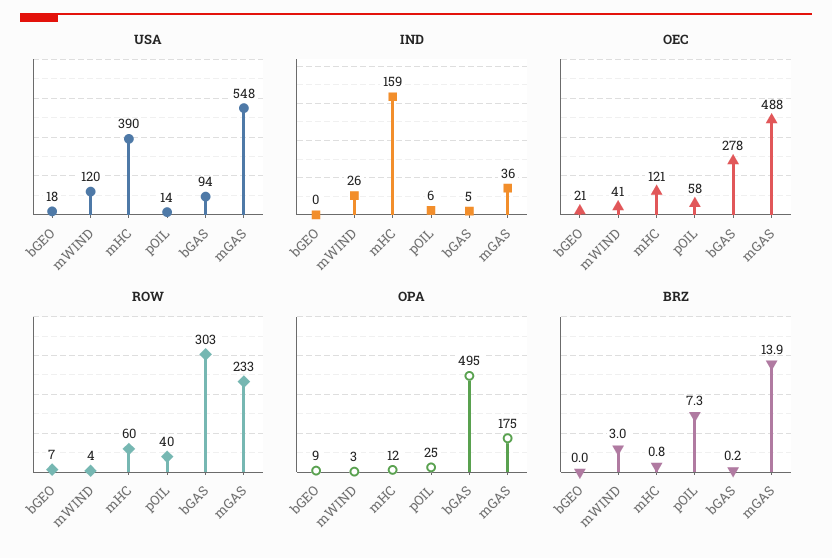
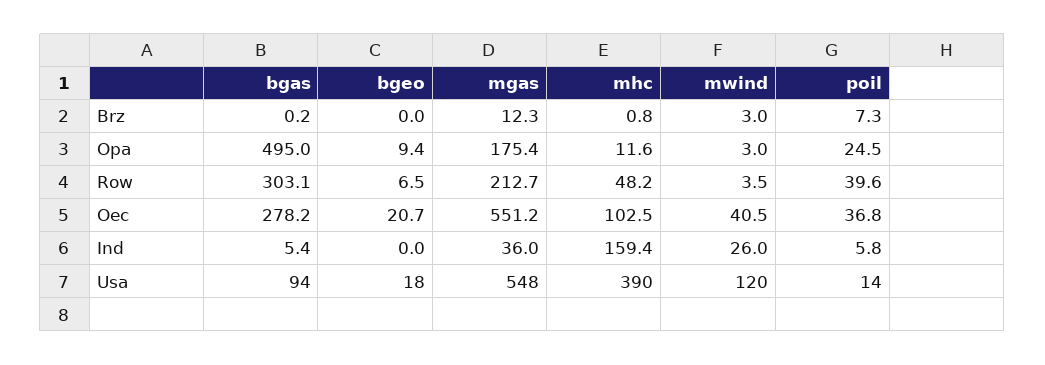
  {
    "USA": {
      "bGEO": 18,
      "mWIND": 120,
      "mHC": 390,
      "pOIL": 14,
      "bGAS": 94,
      "mGAS": 548
    },
    "IND": {
      "bGEO": 0,
      "mWIND": 26,
      "mHC": 159.4,
      "pOIL": 5.8,
      "bGAS": 5.4,
      "mGAS": 36
    },
    "OEC": {
      "bGEO": 20.7,
      "mWIND": 40.5,
-     "mHC": 121,
+     "mHC": 102.5,
-     "pOIL": 58,
+     "pOIL": 36.8,
      "bGAS": 278.2,
-     "mGAS": 488
+     "mGAS": 551.2
    },
    "ROW": {
      "bGEO": 6.5,
      "mWIND": 3.5,
-     "mHC": 60,
+     "mHC": 48.2,
      "pOIL": 39.6,
      "bGAS": 303.1,
-     "mGAS": 233
+     "mGAS": 212.7
    },
    "OPA": {
      "bGEO": 9.4,
      "mWIND": 3,
      "mHC": 11.6,
      "pOIL": 24.5,
      "bGAS": 495,
      "mGAS": 175.4
    },
    "BRZ": {
      "bGEO": 0,
      "mWIND": 3,
      "mHC": 0.8,
      "pOIL": 7.3,
      "bGAS": 0.2,
-     "mGAS": 13.9
+     "mGAS": 12.3
    }
  }

